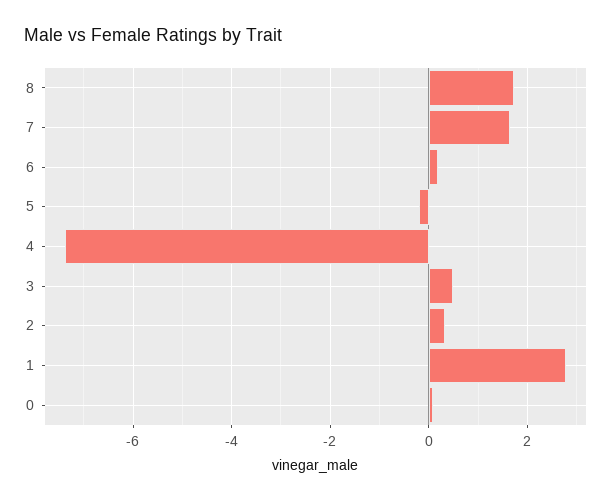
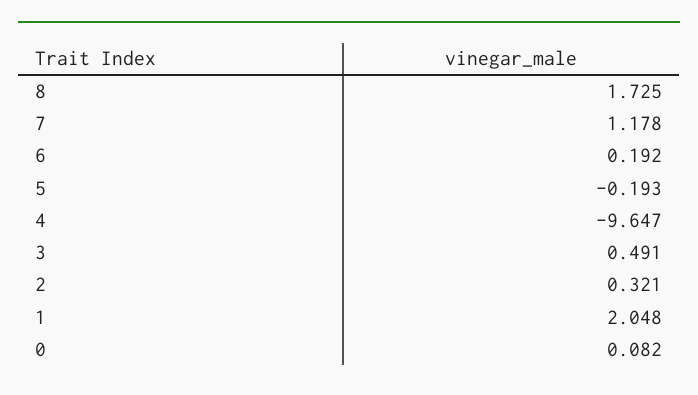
  {
    "8": 1.725,
-   "7": 1.6,
+   "7": 1.178,
    "6": 0.192,
    "5": -0.193,
-   "4": -7.4,
+   "4": -9.647,
    "3": 0.491,
    "2": 0.321,
-   "1": 2.8,
+   "1": 2.048,
    "0": 0.082
  }

